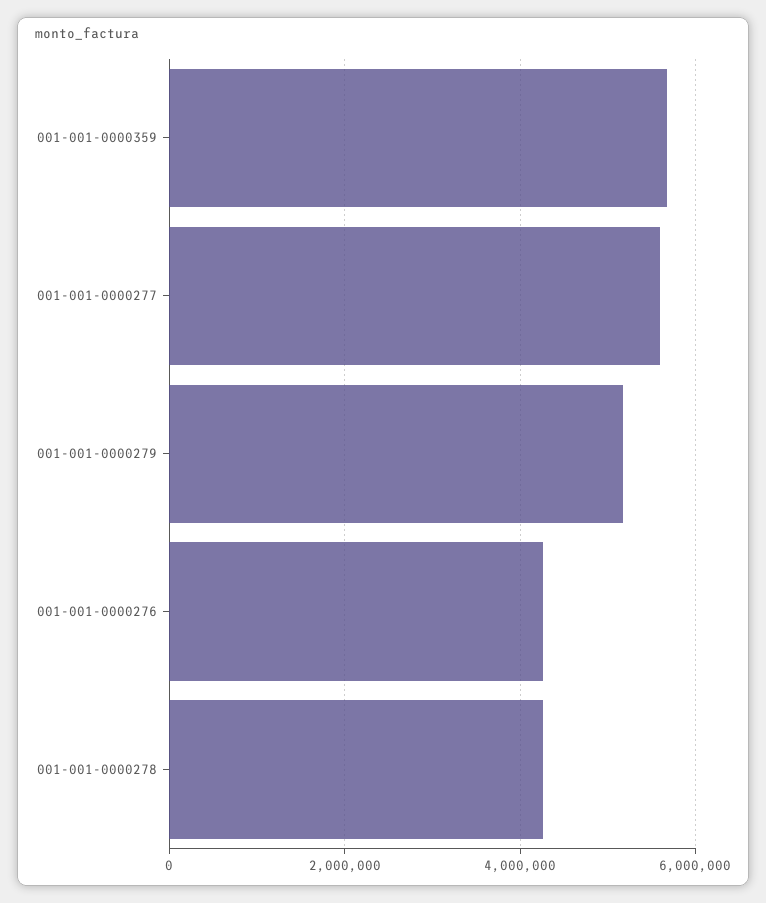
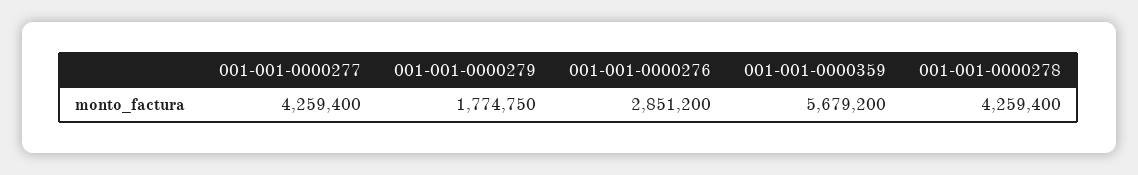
  {
    "001-001-0000359": 5679200,
-   "001-001-0000277": 5600000,
+   "001-001-0000277": 4259400,
-   "001-001-0000279": 5200000,
+   "001-001-0000279": 1774750,
-   "001-001-0000276": 4200000,
+   "001-001-0000276": 2851200,
    "001-001-0000278": 4259400
  }

